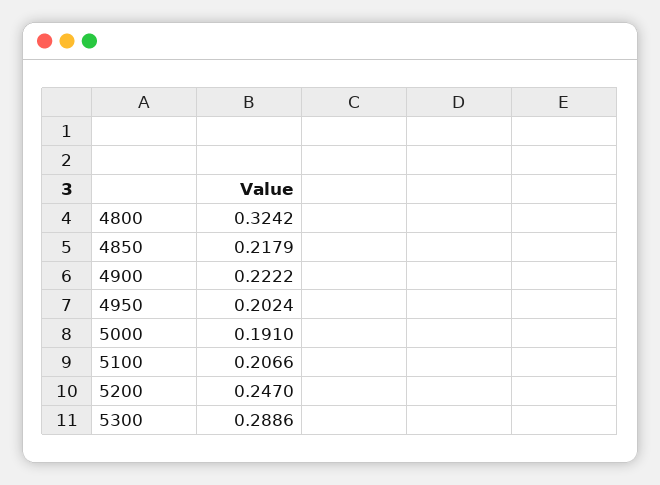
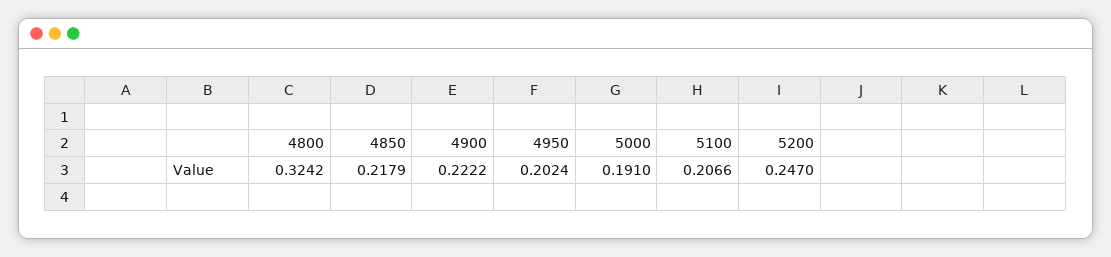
  {
    "4800": 0.3242,
    "4850": 0.2179,
    "4900": 0.2222,
    "4950": 0.2024,
    "5000": 0.191,
    "5100": 0.2066,
-   "5200": 0.247,
+   "5200": 0.247
-   "5300": 0.2886
  }

